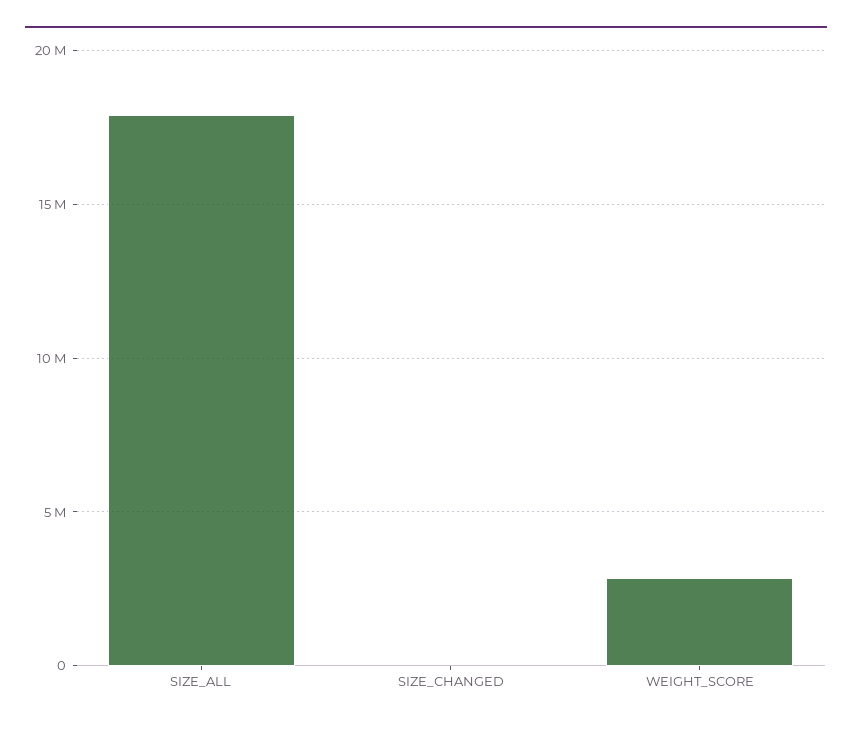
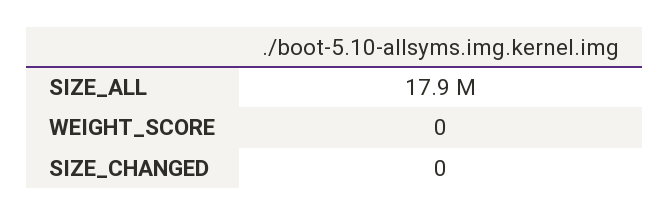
  {
    "SIZE_ALL": 17900000,
    "SIZE_CHANGED": 0,
-   "WEIGHT_SCORE": 3000000
+   "WEIGHT_SCORE": 0
  }

